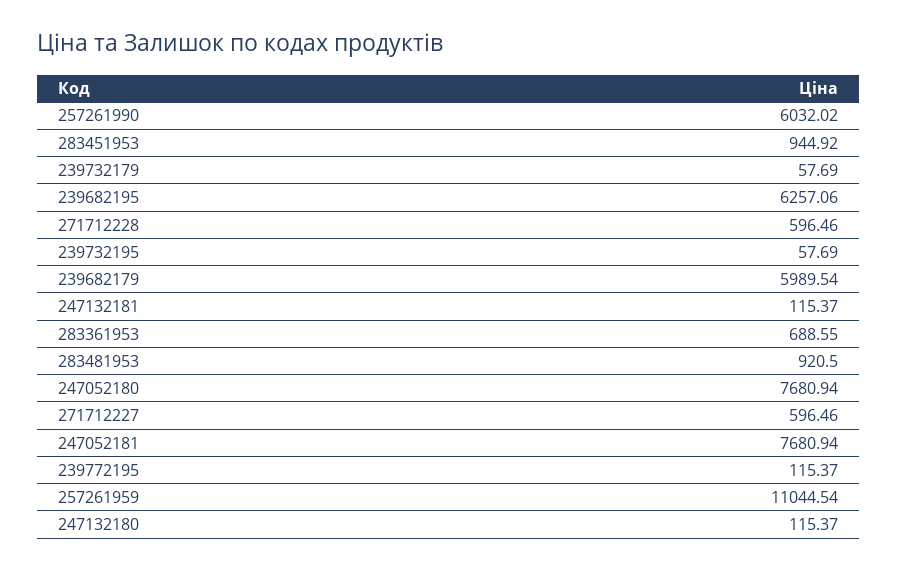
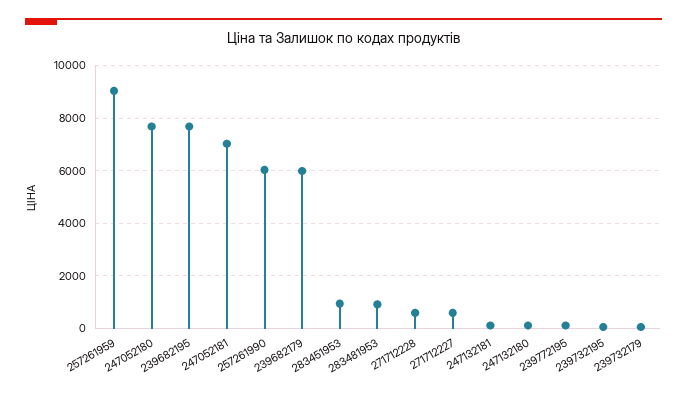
  {
    "257261990": 6032.02,
    "283451953": 944.92,
    "239732179": 57.69,
-   "239682195": 6257.06,
+   "239682195": 7750,
    "271712228": 596.46,
    "239732195": 57.69,
    "239682179": 5989.54,
    "247132181": 115.37,
-   "283361953": 688.55,
    "283481953": 920.5,
    "247052180": 7680.94,
    "271712227": 596.46,
-   "247052181": 7680.94,
+   "247052181": 7000,
    "239772195": 115.37,
-   "257261959": 11044.54,
+   "257261959": 9000,
    "247132180": 115.37
  }

